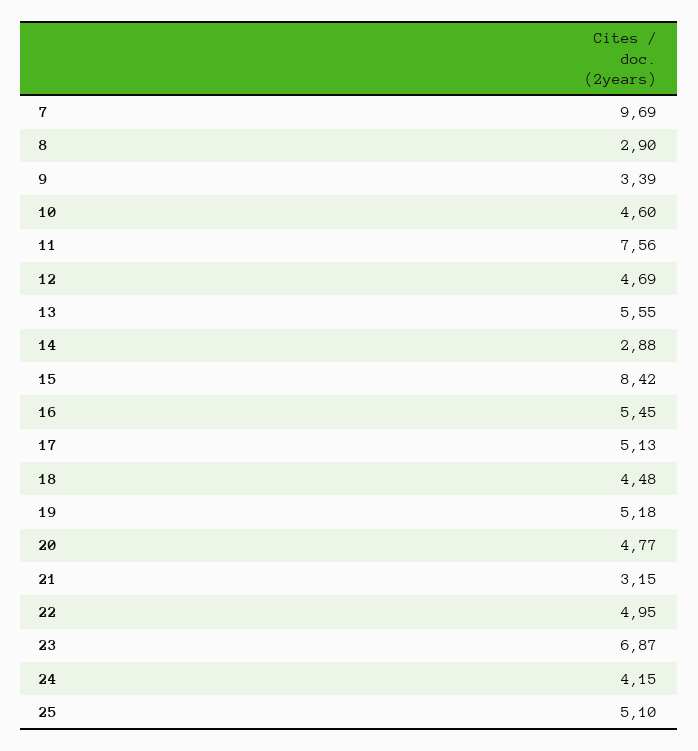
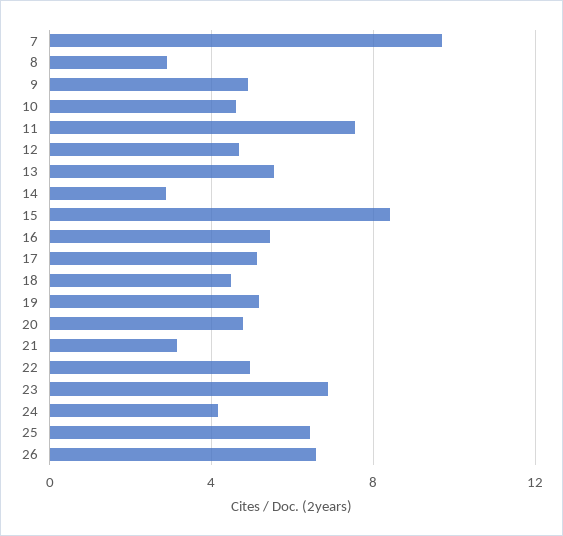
  {
    "7": 9.69,
    "8": 2.9,
-   "9": 3.39,
+   "9": 5,
    "10": 4.6,
    "11": 7.56,
    "12": 4.69,
    "13": 5.55,
    "14": 2.88,
    "15": 8.42,
    "16": 5.45,
    "17": 5.13,
    "18": 4.48,
    "19": 5.18,
    "20": 4.77,
    "21": 3.15,
    "22": 4.95,
    "23": 6.87,
    "24": 4.15,
-   "25": 5.1
+   "25": 6.5,
+   "26": 6.5
  }

